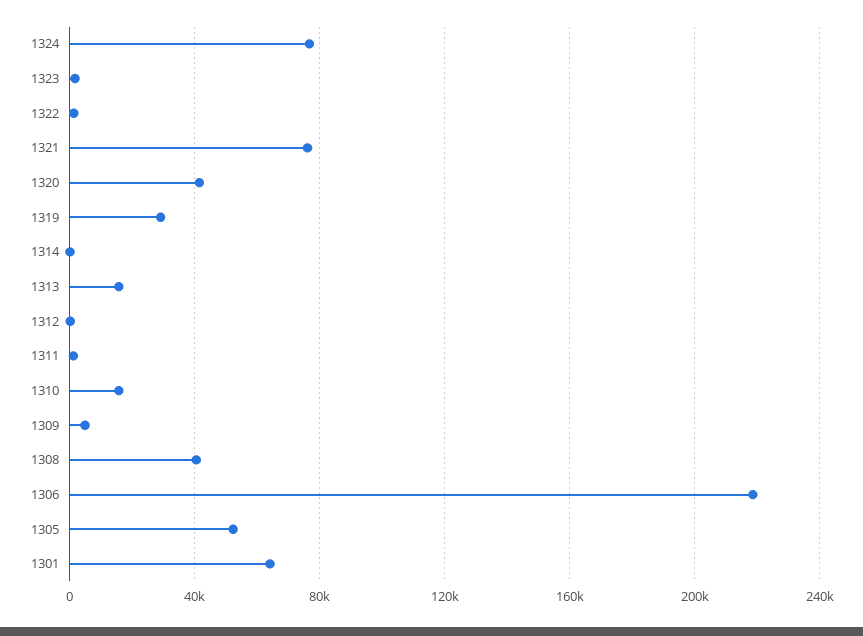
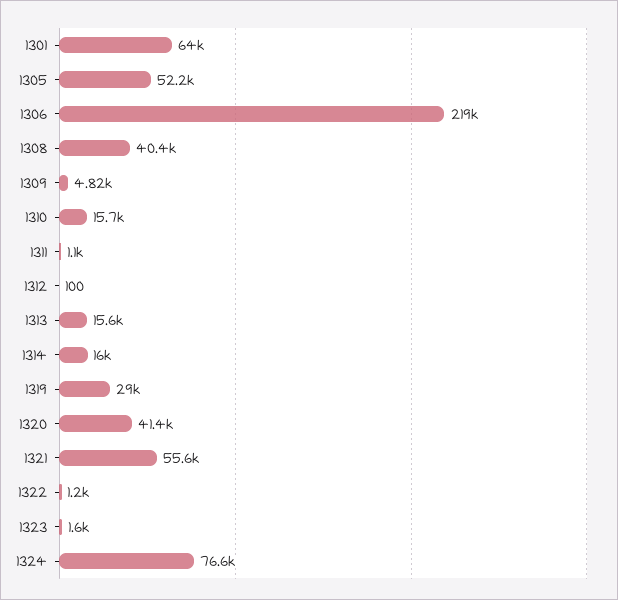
  {
    "1324": 76600,
    "1323": 1600,
    "1322": 1200,
-   "1321": 75000,
+   "1321": 55600,
    "1320": 41400,
    "1319": 29000,
-   "1314": 0,
+   "1314": 16000,
    "1313": 15600,
    "1312": 100,
    "1311": 1100,
    "1310": 15700,
    "1309": 4820,
    "1308": 40400,
    "1306": 219000,
    "1305": 52200,
    "1301": 64000
  }

